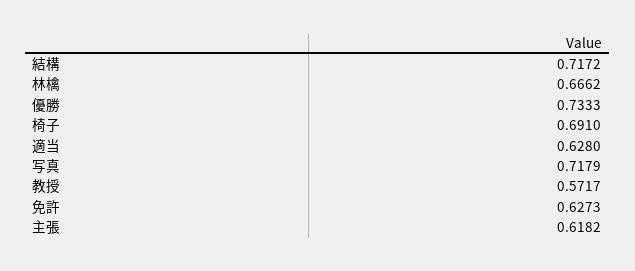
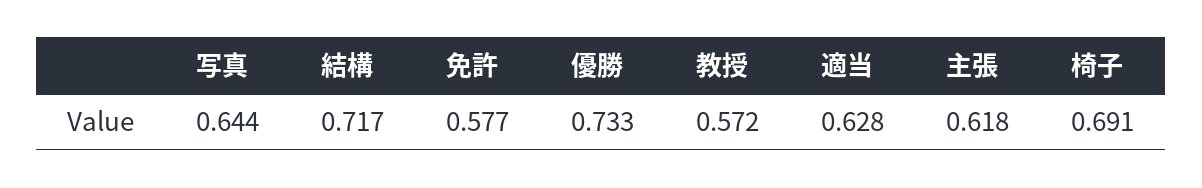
  {
    "結構": 0.7172,
-   "林檎": 0.6662,
    "優勝": 0.7333,
    "椅子": 0.691,
    "適当": 0.628,
-   "写真": 0.7179,
+   "写真": 0.644,
    "教授": 0.5717,
-   "免許": 0.6273,
+   "免許": 0.577,
    "主張": 0.6182
  }

